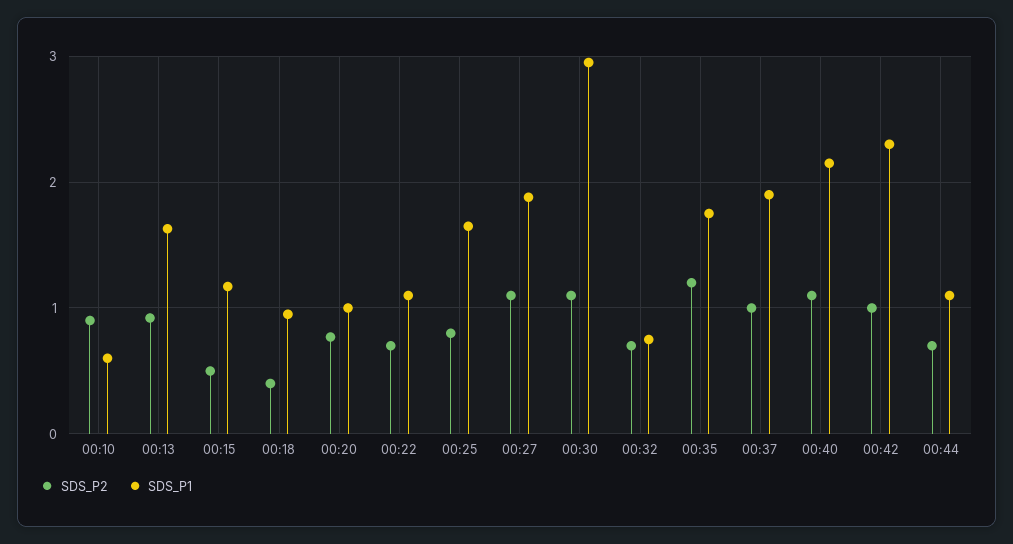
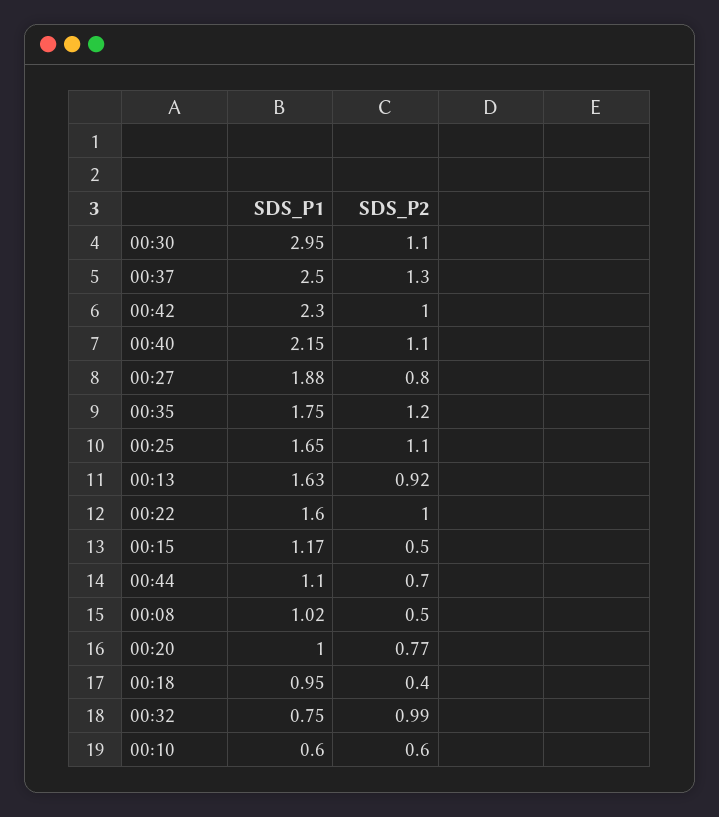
  {
    "SDS_P2": {
-     "00:10": 0.9,
+     "00:10": 0.6,
      "00:13": 0.92,
      "00:15": 0.5,
      "00:18": 0.4,
      "00:20": 0.77,
-     "00:22": 0.7,
+     "00:22": 1,
-     "00:25": 0.8,
+     "00:25": 1.1,
-     "00:27": 1.1,
+     "00:27": 0.8,
      "00:30": 1.1,
-     "00:32": 0.7,
+     "00:32": 0.99,
      "00:35": 1.2,
-     "00:37": 1,
+     "00:37": 1.3,
      "00:40": 1.1,
      "00:42": 1,
-     "00:44": 0.7
+     "00:44": 0.7,
+     "00:08": 0.5
    },
    "SDS_P1": {
      "00:10": 0.6,
      "00:13": 1.63,
      "00:15": 1.17,
      "00:18": 0.95,
      "00:20": 1,
-     "00:22": 1.1,
+     "00:22": 1.6,
      "00:25": 1.65,
      "00:27": 1.88,
      "00:30": 2.95,
      "00:32": 0.75,
      "00:35": 1.75,
-     "00:37": 1.9,
+     "00:37": 2.5,
      "00:40": 2.15,
      "00:42": 2.3,
-     "00:44": 1.1
+     "00:44": 1.1,
+     "00:08": 1.02
    }
  }

